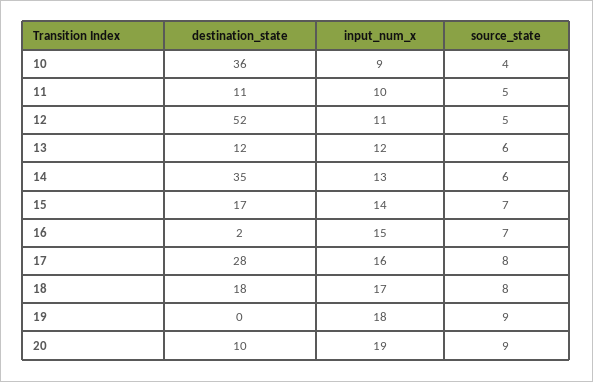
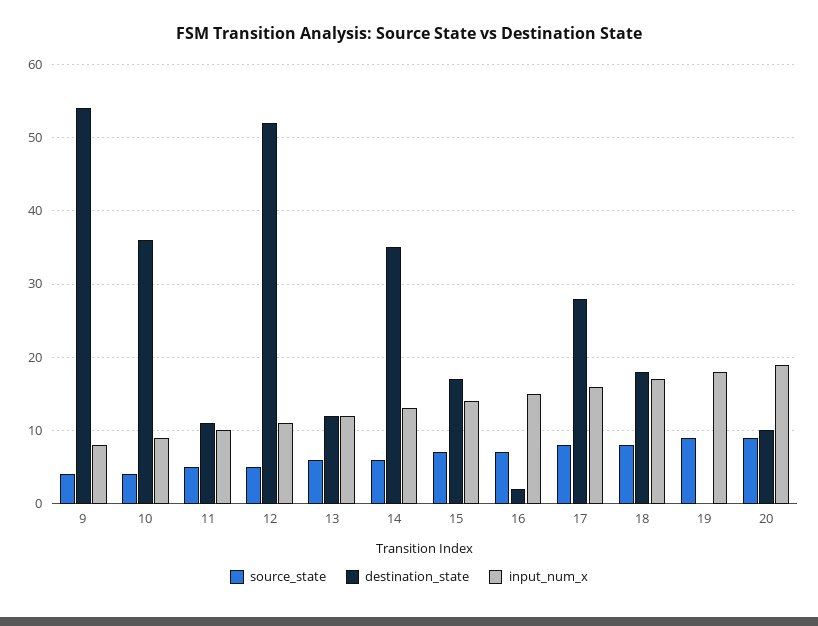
  {
    "destination_state": {
      "10": 36,
      "11": 11,
      "12": 52,
      "13": 12,
      "14": 35,
      "15": 17,
      "16": 2,
      "17": 28,
      "18": 18,
      "19": 0,
-     "20": 10
+     "20": 10,
+     "9": 54
    },
    "input_num_x": {
      "10": 9,
      "11": 10,
      "12": 11,
      "13": 12,
      "14": 13,
      "15": 14,
      "16": 15,
      "17": 16,
      "18": 17,
      "19": 18,
-     "20": 19
+     "20": 19,
+     "9": 8
    },
    "source_state": {
      "10": 4,
      "11": 5,
      "12": 5,
      "13": 6,
      "14": 6,
      "15": 7,
      "16": 7,
      "17": 8,
      "18": 8,
      "19": 9,
-     "20": 9
+     "20": 9,
+     "9": 4
    }
  }

